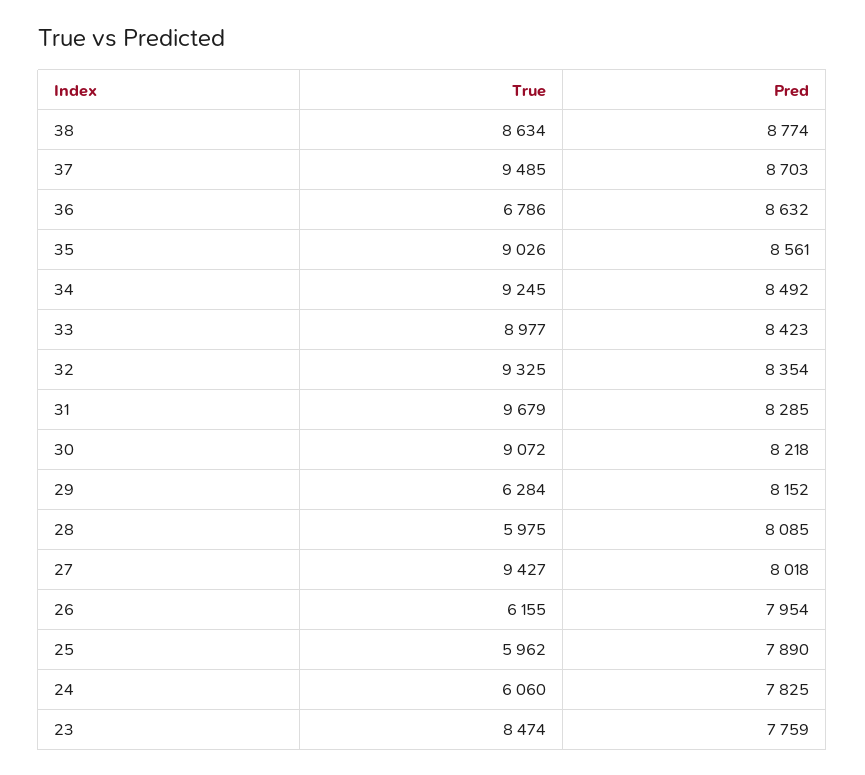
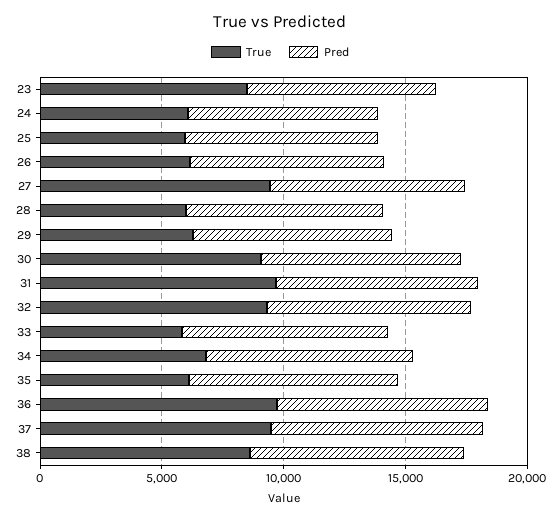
  {
    "True": {
      "38": 8634,
      "37": 9485,
-     "36": 6786,
+     "36": 10000,
-     "35": 9026,
+     "35": 6000,
-     "34": 9245,
+     "34": 7000,
-     "33": 8977,
+     "33": 6000,
      "32": 9325,
      "31": 9679,
      "30": 9072,
      "29": 6284,
      "28": 5975,
      "27": 9427,
      "26": 6155,
      "25": 5962,
      "24": 6060,
      "23": 8474
    },
    "Pred": {
      "38": 8774,
      "37": 8703,
      "36": 8632,
      "35": 8561,
      "34": 8492,
      "33": 8423,
      "32": 8354,
      "31": 8285,
      "30": 8218,
      "29": 8152,
      "28": 8085,
      "27": 8018,
      "26": 7954,
      "25": 7890,
      "24": 7825,
      "23": 7759
    }
  }

